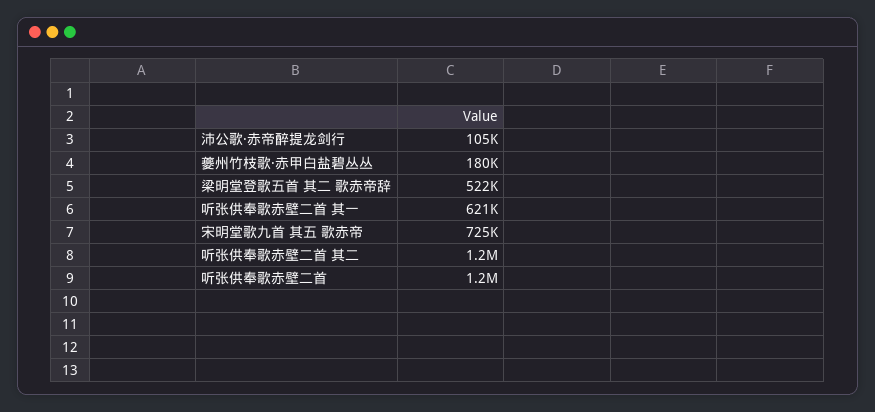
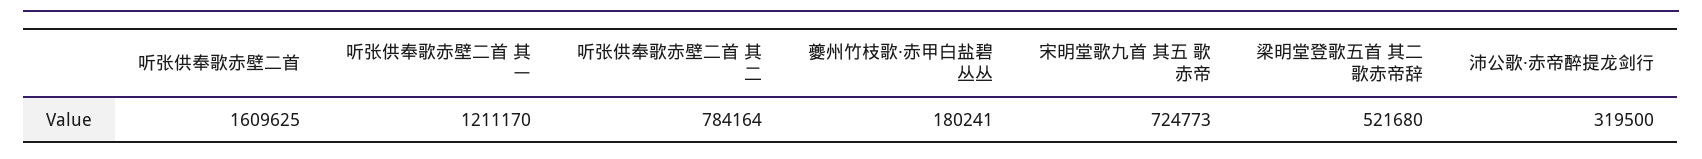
  {
-   "沛公歌·赤帝醉提龙剑行": 105000,
+   "沛公歌·赤帝醉提龙剑行": 319500,
    "夔州竹枝歌·赤甲白盐碧丛丛": 180241,
    "梁明堂登歌五首 其二 歌赤帝辞": 521680,
-   "听张供奉歌赤壁二首 其一": 621000,
+   "听张供奉歌赤壁二首 其一": 1211170,
    "宋明堂歌九首 其五 歌赤帝": 724773,
-   "听张供奉歌赤壁二首 其二": 1200000,
+   "听张供奉歌赤壁二首 其二": 784164,
-   "听张供奉歌赤壁二首": 1200000
+   "听张供奉歌赤壁二首": 1609625
  }

